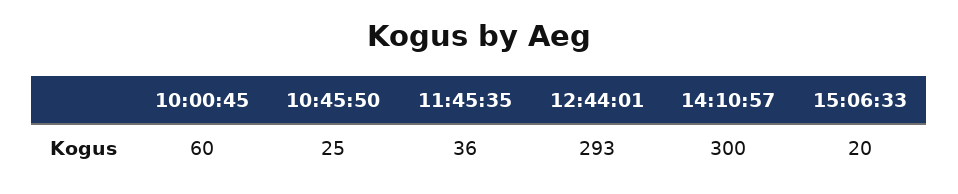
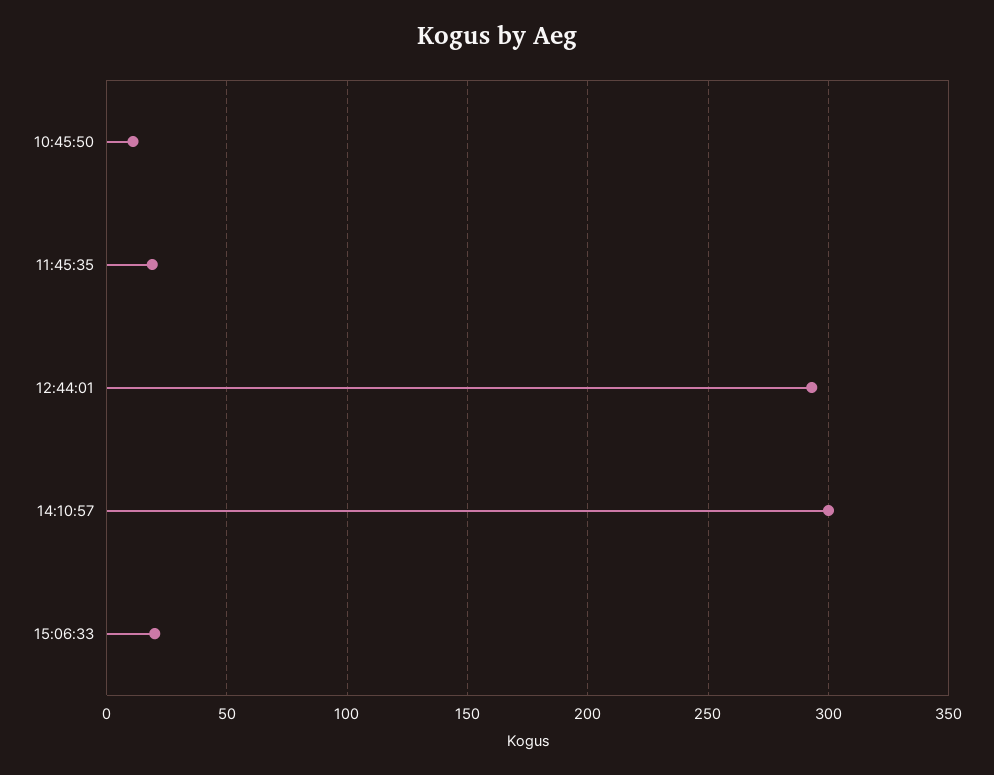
  {
-   "10:00:45": 60,
-   "10:45:50": 25,
+   "10:45:50": 10,
-   "11:45:35": 36,
+   "11:45:35": 20,
    "12:44:01": 293,
    "14:10:57": 300,
    "15:06:33": 20
  }

